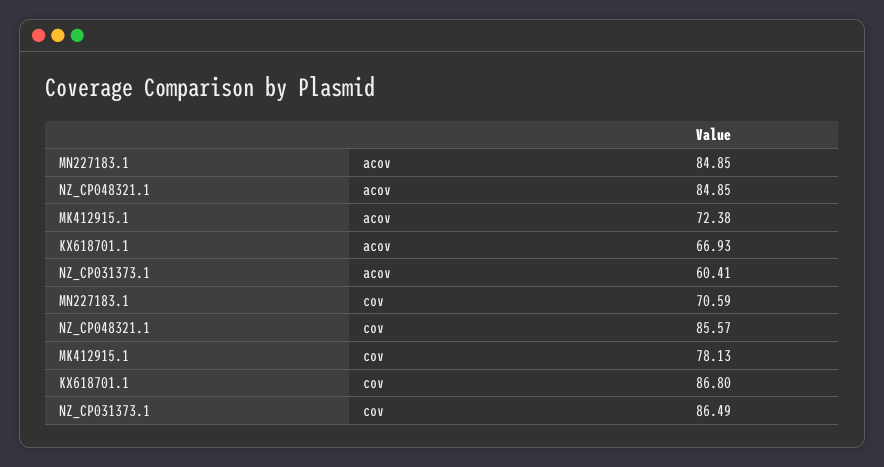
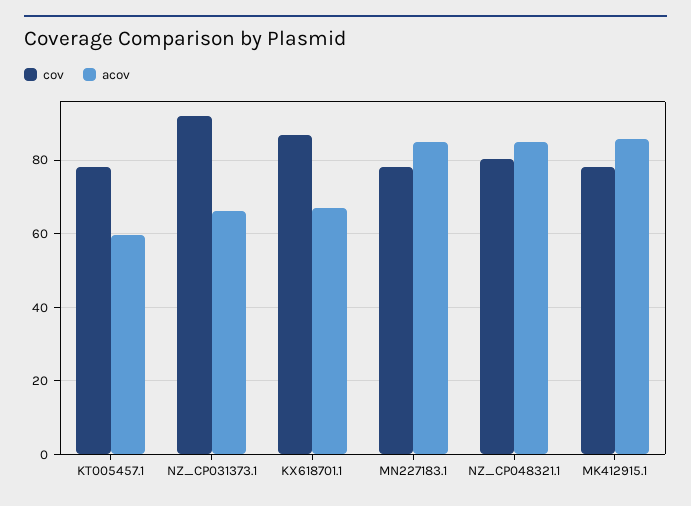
  {
    "acov": {
      "MN227183.1": 84.85,
      "NZ_CP048321.1": 84.85,
-     "MK412915.1": 72.38,
+     "MK412915.1": 86,
      "KX618701.1": 66.93,
-     "NZ_CP031373.1": 60.41
+     "NZ_CP031373.1": 66,
+     "KT005457.1": 60
    },
    "cov": {
-     "MN227183.1": 70.59,
+     "MN227183.1": 78,
-     "NZ_CP048321.1": 85.57,
+     "NZ_CP048321.1": 80,
      "MK412915.1": 78.13,
      "KX618701.1": 86.8,
-     "NZ_CP031373.1": 86.49
+     "NZ_CP031373.1": 92,
+     "KT005457.1": 78
    }
  }

